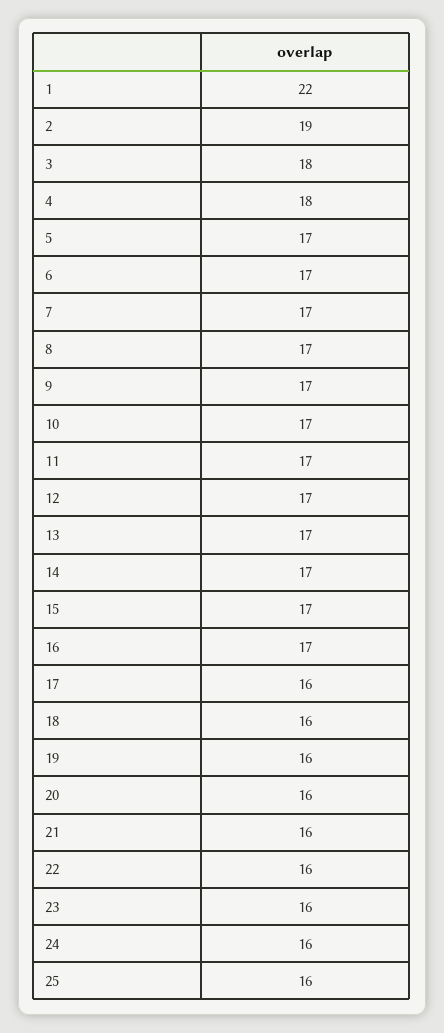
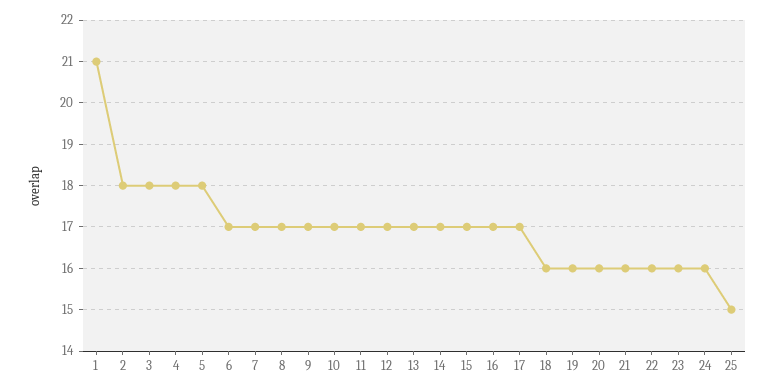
  {
-   "1": 22,
+   "1": 21,
-   "2": 19,
+   "2": 18,
    "3": 18,
    "4": 18,
-   "5": 17,
+   "5": 18,
    "6": 17,
    "7": 17,
    "8": 17,
    "9": 17,
    "10": 17,
    "11": 17,
    "12": 17,
    "13": 17,
    "14": 17,
    "15": 17,
    "16": 17,
-   "17": 16,
+   "17": 17,
    "18": 16,
    "19": 16,
    "20": 16,
    "21": 16,
    "22": 16,
    "23": 16,
    "24": 16,
-   "25": 16
+   "25": 15
  }

